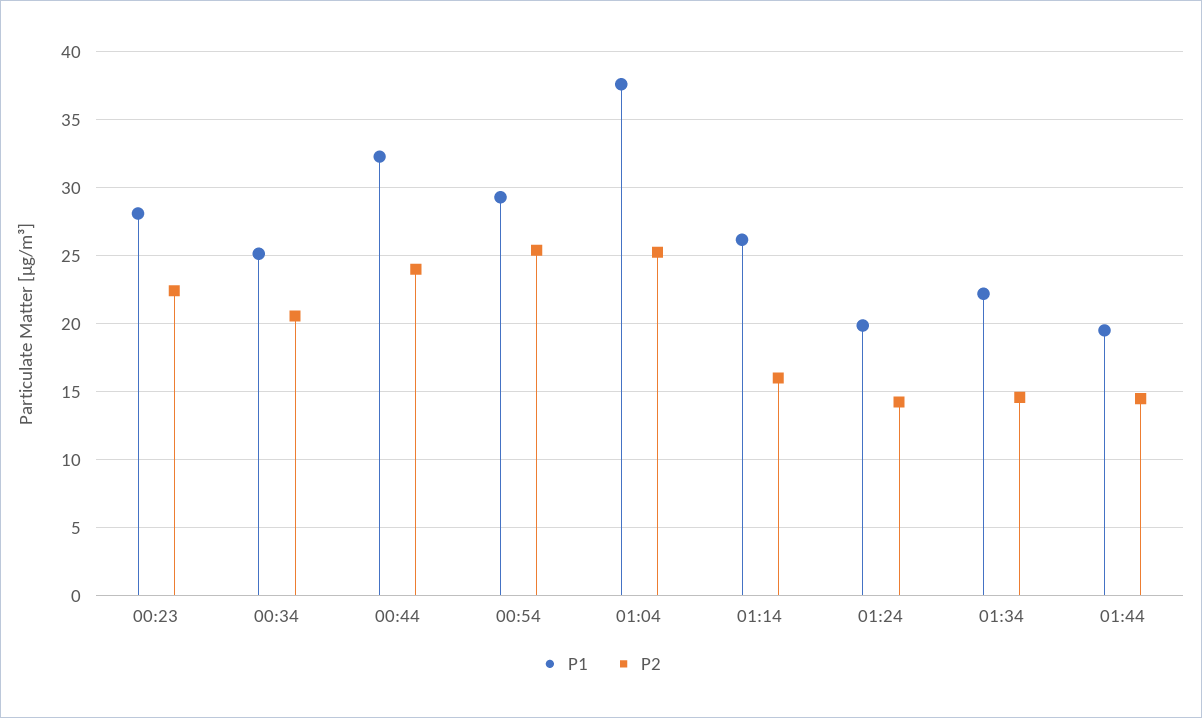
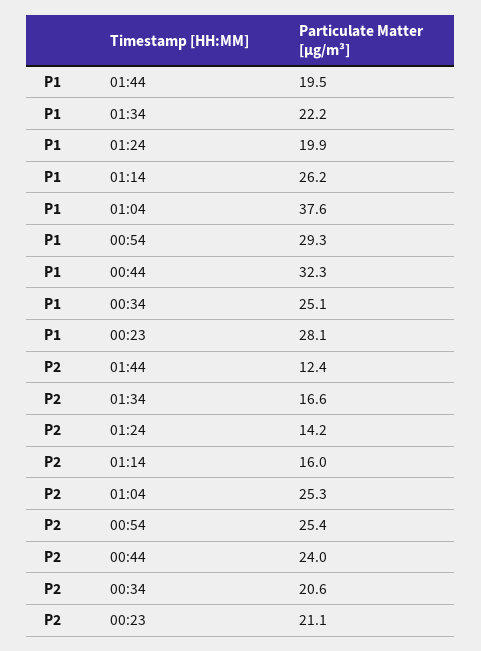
  {
    "P1": {
      "00:23": 28.1,
      "00:34": 25.1,
      "00:44": 32.3,
      "00:54": 29.3,
      "01:04": 37.6,
      "01:14": 26.2,
      "01:24": 19.9,
      "01:34": 22.2,
      "01:44": 19.5
    },
    "P2": {
-     "00:23": 22.5,
+     "00:23": 21.1,
      "00:34": 20.6,
      "00:44": 24,
      "00:54": 25.4,
      "01:04": 25.3,
      "01:14": 16,
      "01:24": 14.2,
-     "01:34": 14.5,
+     "01:34": 16.6,
-     "01:44": 14.5
+     "01:44": 12.4
    }
  }

